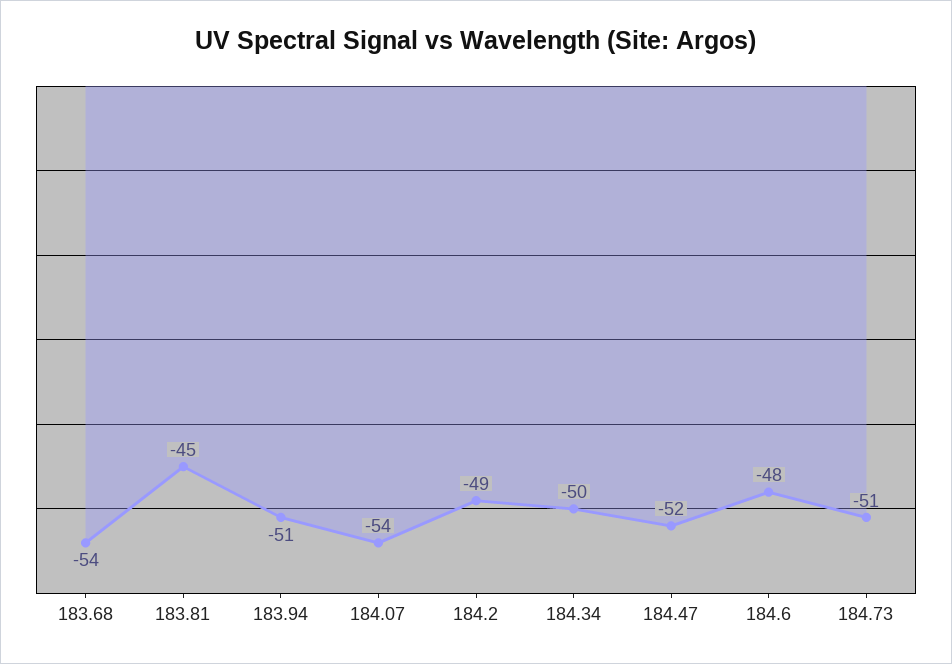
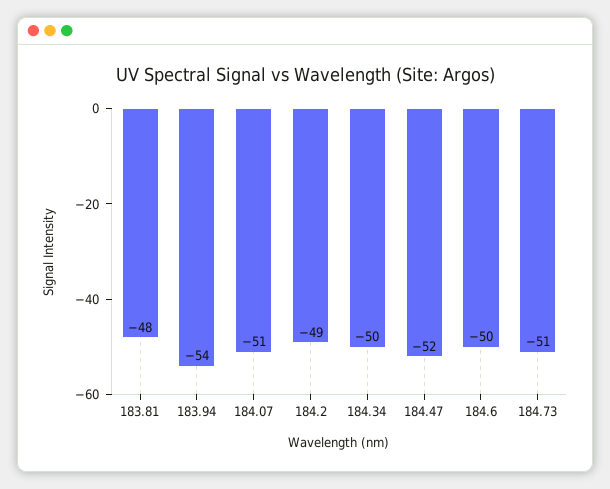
  {
-   "183.68": -54,
-   "183.81": -45,
+   "183.81": -48,
-   "183.94": -51,
+   "183.94": -54,
-   "184.07": -54,
+   "184.07": -51,
    "184.2": -49,
    "184.34": -50,
    "184.47": -52,
-   "184.6": -48,
+   "184.6": -50,
    "184.73": -51
  }

